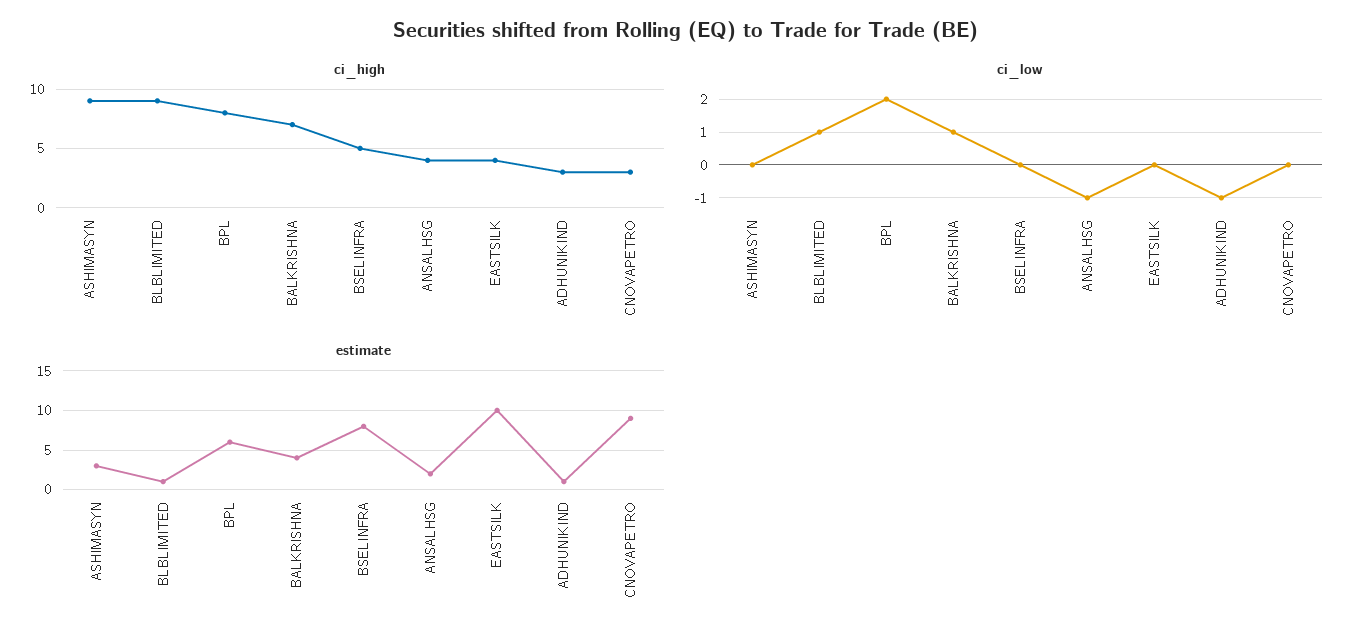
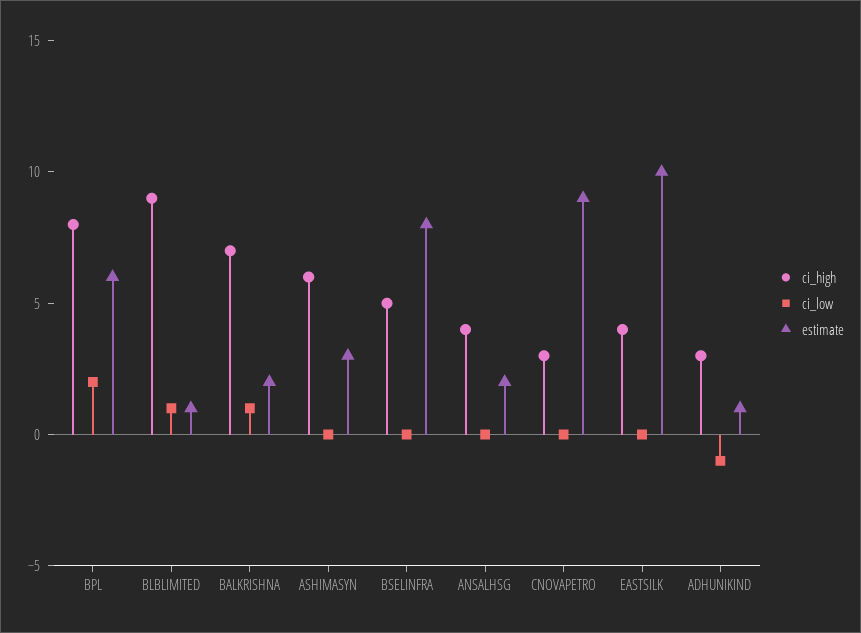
  {
    "ci_high": {
-     "ASHIMASYN": 9,
+     "ASHIMASYN": 6,
      "BLBLIMITED": 9,
      "BPL": 8,
      "BALKRISHNA": 7,
      "BSELINFRA": 5,
      "ANSALHSG": 4,
      "EASTSILK": 4,
      "ADHUNIKIND": 3,
      "CNOVAPETRO": 3
    },
    "ci_low": {
      "ASHIMASYN": 0,
      "BLBLIMITED": 1,
      "BPL": 2,
      "BALKRISHNA": 1,
      "BSELINFRA": 0,
-     "ANSALHSG": -1,
+     "ANSALHSG": 0,
      "EASTSILK": 0,
      "ADHUNIKIND": -1,
      "CNOVAPETRO": 0
    },
    "estimate": {
      "ASHIMASYN": 3,
      "BLBLIMITED": 1,
      "BPL": 6,
-     "BALKRISHNA": 4,
+     "BALKRISHNA": 2,
      "BSELINFRA": 8,
      "ANSALHSG": 2,
      "EASTSILK": 10,
      "ADHUNIKIND": 1,
      "CNOVAPETRO": 9
    }
  }

